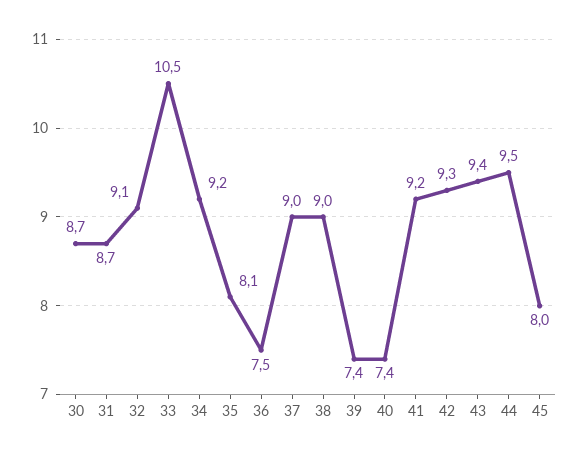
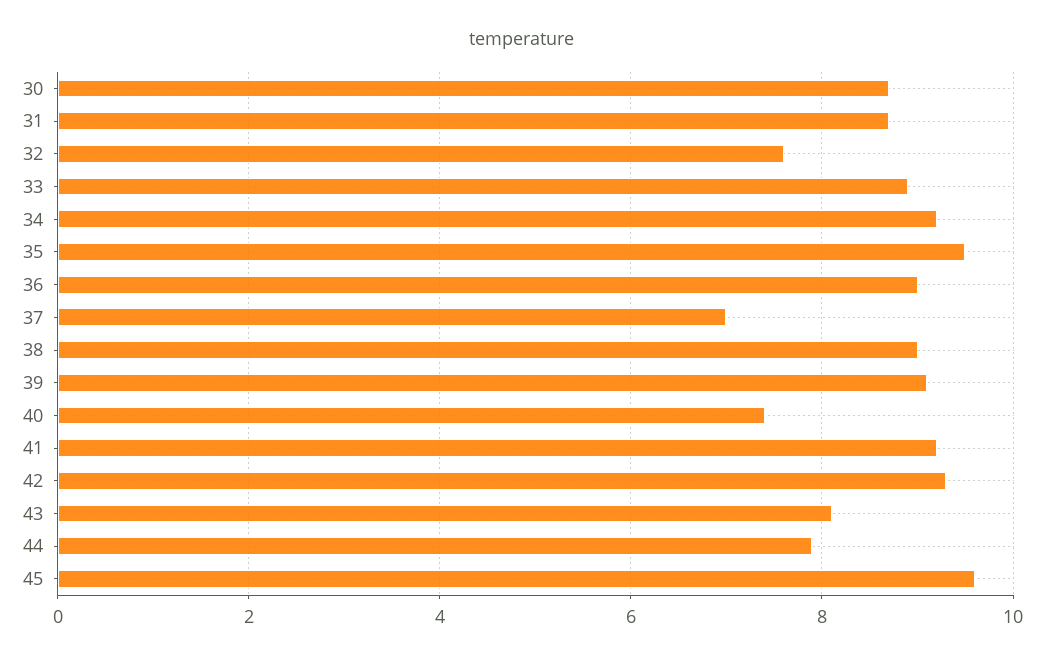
  {
    "30": 8.7,
    "31": 8.7,
-   "32": 9.1,
+   "32": 7.5,
-   "33": 10.5,
+   "33": 9,
    "34": 9.2,
-   "35": 8.1,
+   "35": 9.5,
-   "36": 7.5,
+   "36": 9,
-   "37": 9,
+   "37": 7,
    "38": 9,
-   "39": 7.4,
+   "39": 9,
    "40": 7.4,
    "41": 9.2,
    "42": 9.3,
-   "43": 9.4,
+   "43": 8,
-   "44": 9.5,
+   "44": 8,
-   "45": 8
+   "45": 9.5
  }

